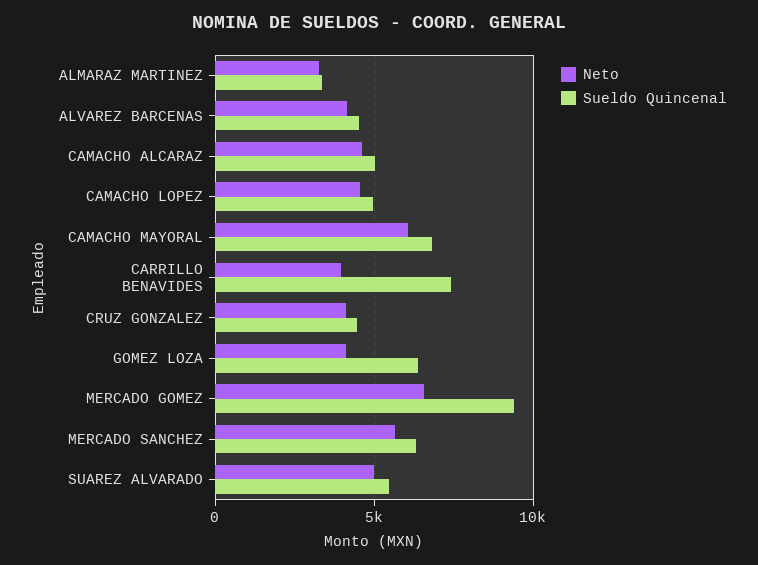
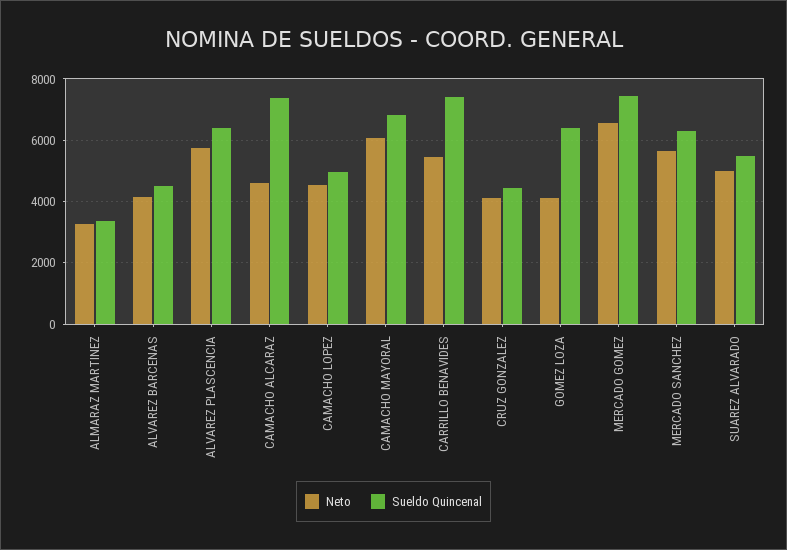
  {
    "Neto": {
      "ALMARAZ MARTINEZ": 3200,
      "ALVAREZ BARCENAS": 4200,
      "CAMACHO ALCARAZ": 4600,
      "CAMACHO LOPEZ": 4600,
      "CAMACHO MAYORAL": 6000,
-     "CARRILLO BENAVIDES": 4000,
+     "CARRILLO BENAVIDES": 5400,
      "CRUZ GONZALEZ": 4200,
      "GOMEZ LOZA": 4200,
      "MERCADO GOMEZ": 6600,
      "MERCADO SANCHEZ": 5600,
-     "SUAREZ ALVARADO": 5000
+     "SUAREZ ALVARADO": 5000,
+     "ALVAREZ PLASCENCIA": 5800
    },
    "Sueldo Quincenal": {
      "ALMARAZ MARTINEZ": 3400,
      "ALVAREZ BARCENAS": 4600,
-     "CAMACHO ALCARAZ": 5000,
+     "CAMACHO ALCARAZ": 7400,
      "CAMACHO LOPEZ": 5000,
      "CAMACHO MAYORAL": 6800,
      "CARRILLO BENAVIDES": 7400,
      "CRUZ GONZALEZ": 4400,
      "GOMEZ LOZA": 6400,
-     "MERCADO GOMEZ": 9500,
+     "MERCADO GOMEZ": 7400,
      "MERCADO SANCHEZ": 6400,
-     "SUAREZ ALVARADO": 5400
+     "SUAREZ ALVARADO": 5400,
+     "ALVAREZ PLASCENCIA": 6400
    }
  }

